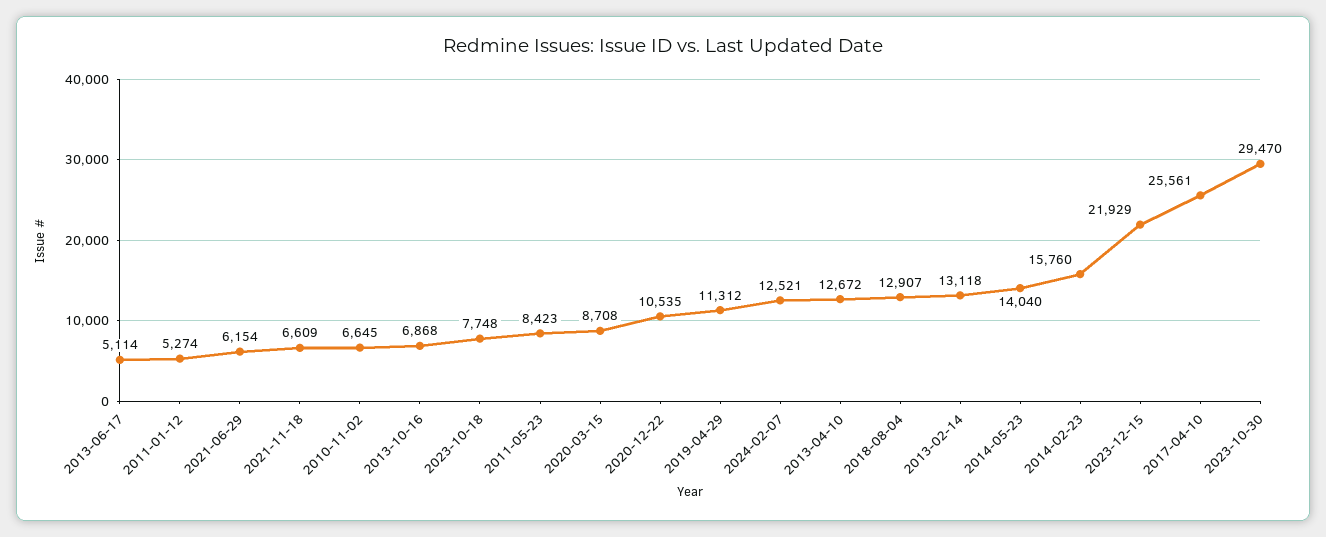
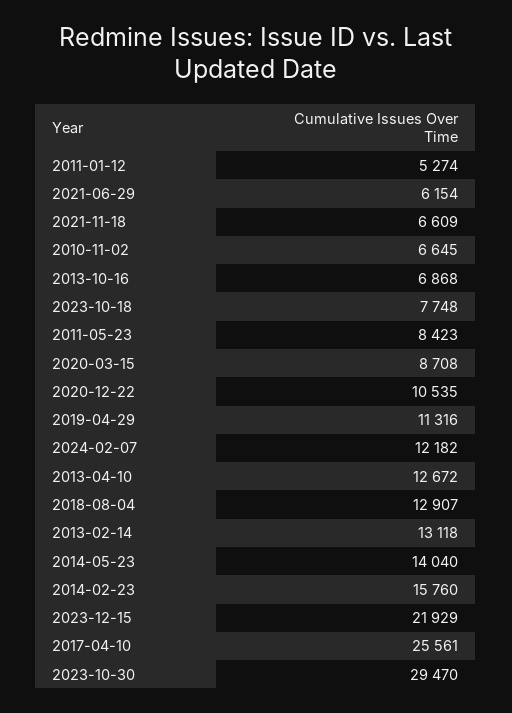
  {
-   "2013-06-17": 5114,
    "2011-01-12": 5274,
    "2021-06-29": 6154,
    "2021-11-18": 6609,
    "2010-11-02": 6645,
    "2013-10-16": 6868,
    "2023-10-18": 7748,
    "2011-05-23": 8423,
    "2020-03-15": 8708,
    "2020-12-22": 10535,
-   "2019-04-29": 11312,
+   "2019-04-29": 11316,
-   "2024-02-07": 12521,
+   "2024-02-07": 12182,
    "2013-04-10": 12672,
    "2018-08-04": 12907,
    "2013-02-14": 13118,
    "2014-05-23": 14040,
    "2014-02-23": 15760,
    "2023-12-15": 21929,
    "2017-04-10": 25561,
    "2023-10-30": 29470
  }

